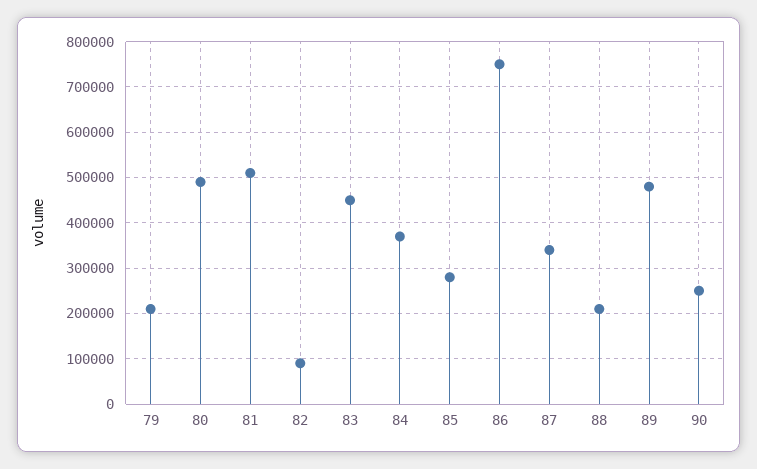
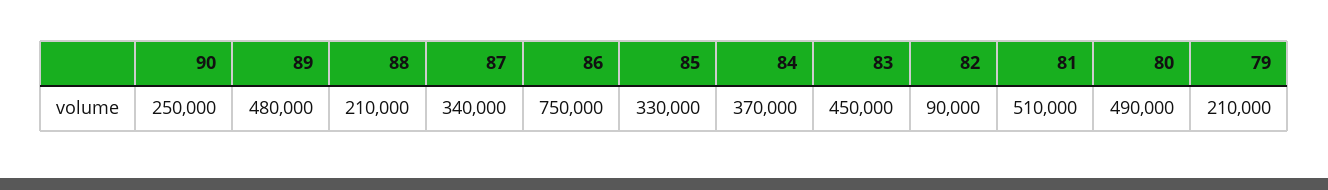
  {
    "79": 210000,
    "80": 490000,
    "81": 510000,
    "82": 90000,
    "83": 450000,
    "84": 370000,
-   "85": 280000,
+   "85": 330000,
    "86": 750000,
    "87": 340000,
    "88": 210000,
    "89": 480000,
    "90": 250000
  }

